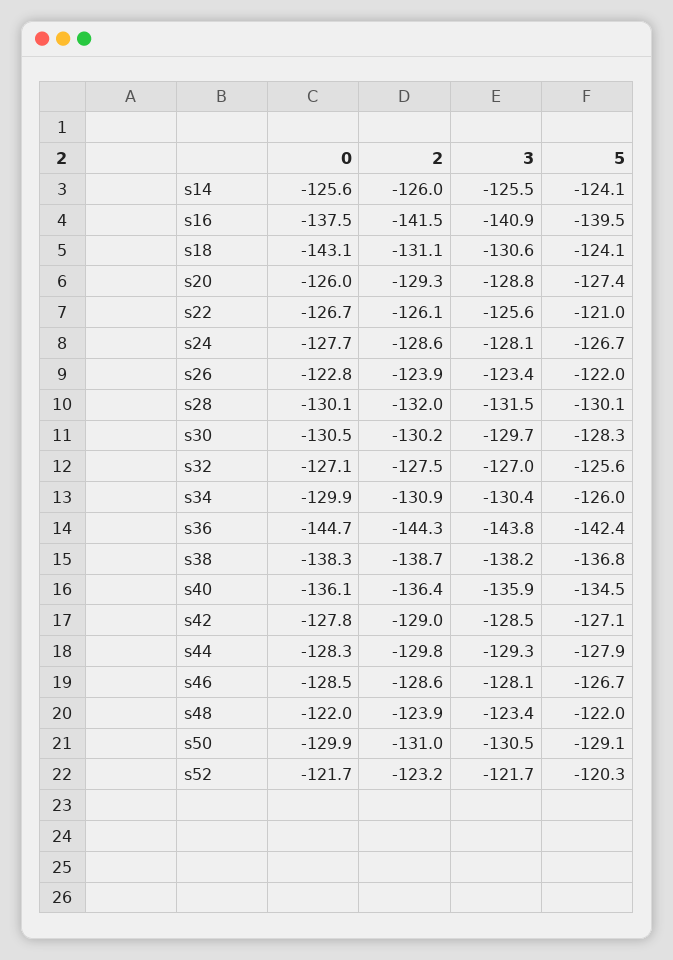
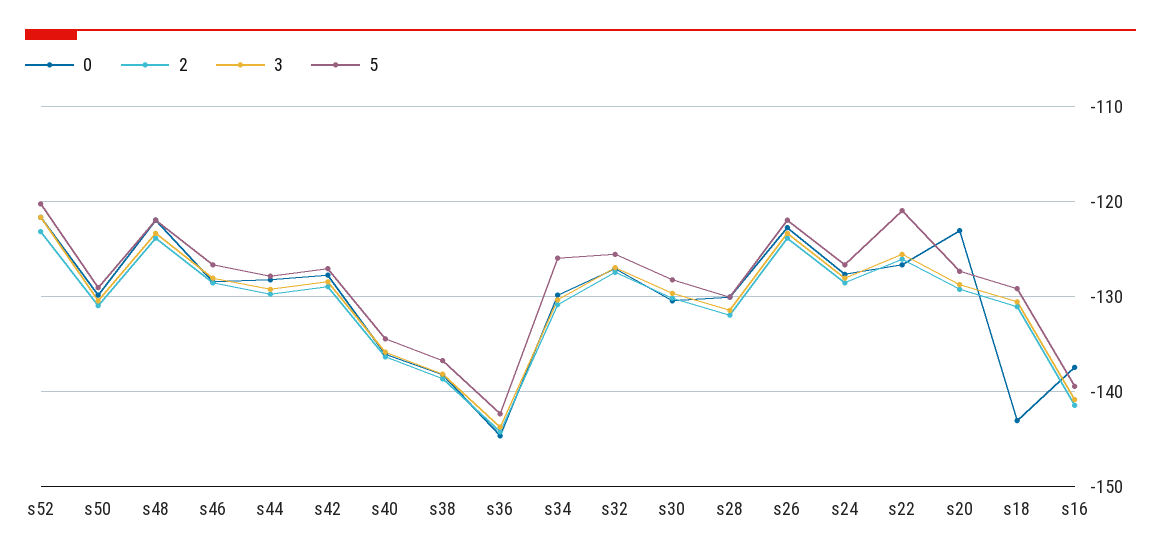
  {
    "0": {
-     "s14": -125.6,
      "s16": -137.5,
      "s18": -143.1,
-     "s20": -126,
+     "s20": -123,
      "s22": -126.7,
      "s24": -127.7,
      "s26": -122.8,
      "s28": -130.1,
      "s30": -130.5,
      "s32": -127.1,
      "s34": -129.9,
      "s36": -144.7,
      "s38": -138.3,
      "s40": -136.1,
      "s42": -127.8,
      "s44": -128.3,
      "s46": -128.5,
      "s48": -122,
      "s50": -129.9,
      "s52": -121.7
    },
    "2": {
-     "s14": -126,
      "s16": -141.5,
      "s18": -131.1,
      "s20": -129.3,
      "s22": -126.1,
      "s24": -128.6,
      "s26": -123.9,
      "s28": -132,
      "s30": -130.2,
      "s32": -127.5,
      "s34": -130.9,
      "s36": -144.3,
      "s38": -138.7,
      "s40": -136.4,
      "s42": -129,
      "s44": -129.8,
      "s46": -128.6,
      "s48": -123.9,
      "s50": -131,
      "s52": -123.2
    },
    "3": {
-     "s14": -125.5,
      "s16": -140.9,
      "s18": -130.6,
      "s20": -128.8,
      "s22": -125.6,
      "s24": -128.1,
      "s26": -123.4,
      "s28": -131.5,
      "s30": -129.7,
      "s32": -127,
      "s34": -130.4,
      "s36": -143.8,
      "s38": -138.2,
      "s40": -135.9,
      "s42": -128.5,
      "s44": -129.3,
      "s46": -128.1,
      "s48": -123.4,
      "s50": -130.5,
      "s52": -121.7
    },
    "5": {
-     "s14": -124.1,
      "s16": -139.5,
-     "s18": -124.1,
+     "s18": -129,
      "s20": -127.4,
      "s22": -121,
      "s24": -126.7,
      "s26": -122,
      "s28": -130.1,
      "s30": -128.3,
      "s32": -125.6,
      "s34": -126,
      "s36": -142.4,
      "s38": -136.8,
      "s40": -134.5,
      "s42": -127.1,
      "s44": -127.9,
      "s46": -126.7,
      "s48": -122,
      "s50": -129.1,
      "s52": -120.3
    }
  }

